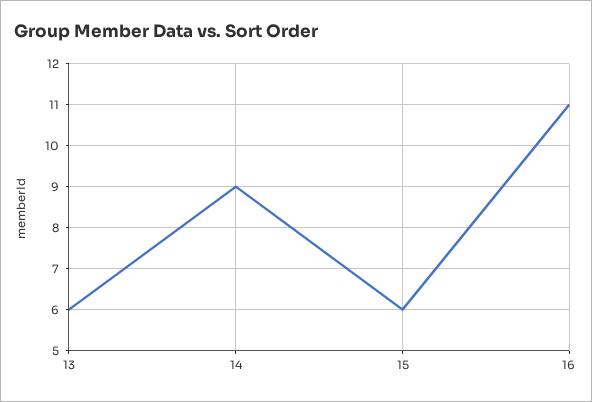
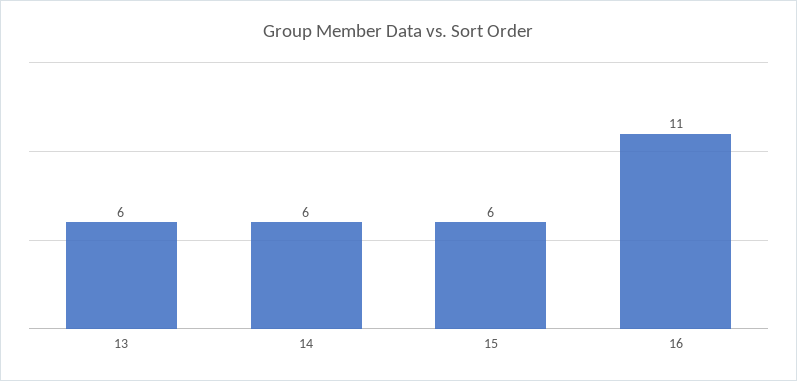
  {
    "13": 6,
-   "14": 9,
+   "14": 6,
    "15": 6,
    "16": 11
  }

